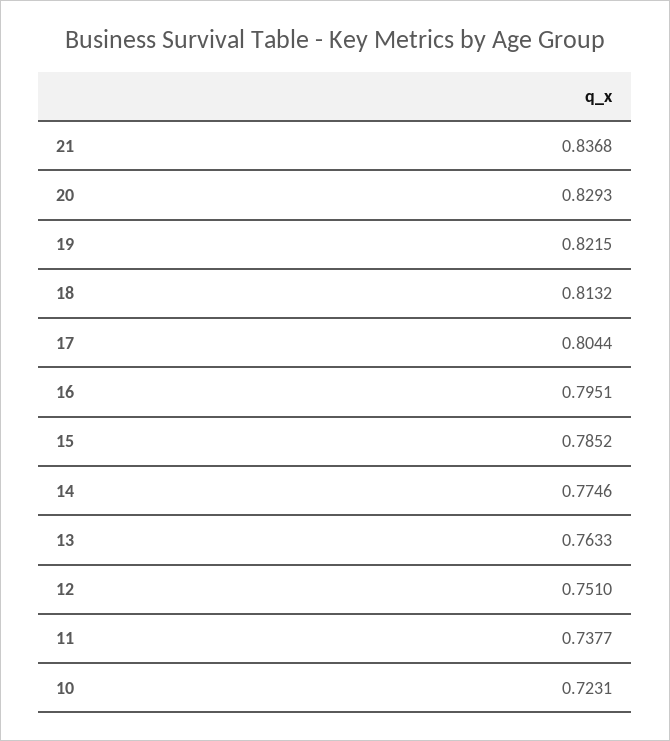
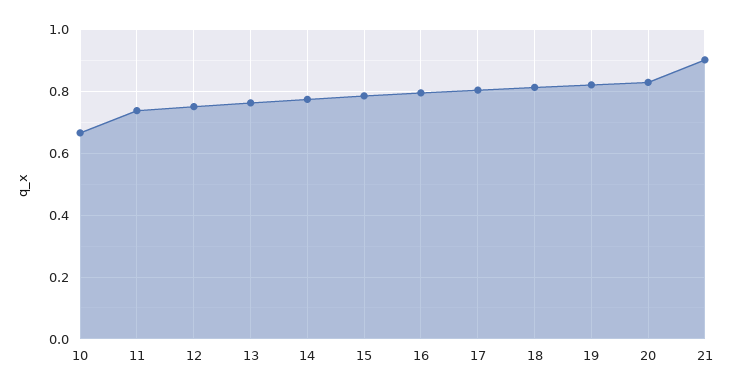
  {
-   "21": 0.8368,
+   "21": 0.9,
    "20": 0.8293,
    "19": 0.8215,
    "18": 0.8132,
    "17": 0.8044,
    "16": 0.7951,
    "15": 0.7852,
    "14": 0.7746,
    "13": 0.7633,
    "12": 0.751,
    "11": 0.7377,
-   "10": 0.7231
+   "10": 0.66
  }

